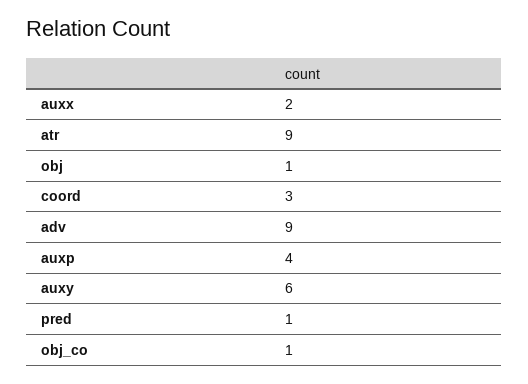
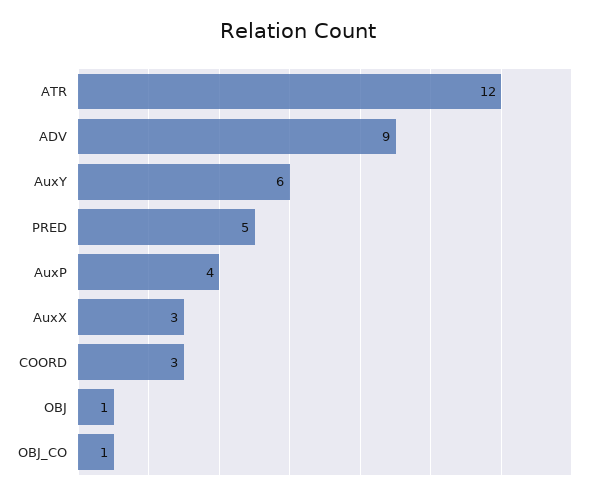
  {
-   "auxx": 2,
+   "auxx": 3,
-   "atr": 9,
+   "atr": 12,
    "obj": 1,
    "coord": 3,
    "adv": 9,
    "auxp": 4,
    "auxy": 6,
-   "pred": 1,
+   "pred": 5,
    "obj_co": 1
  }

